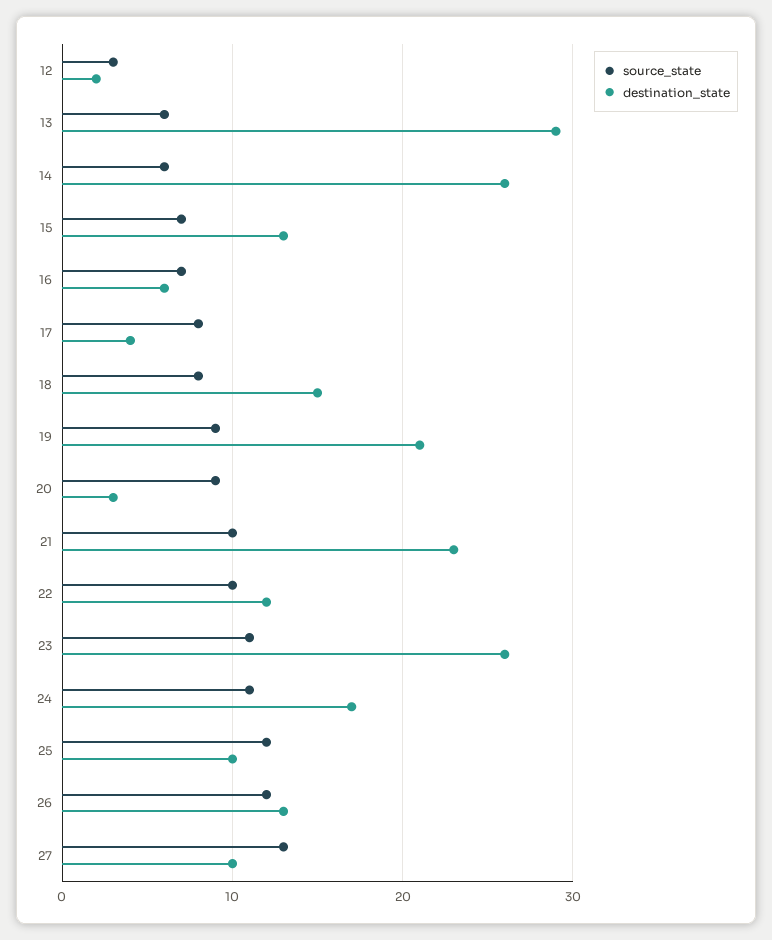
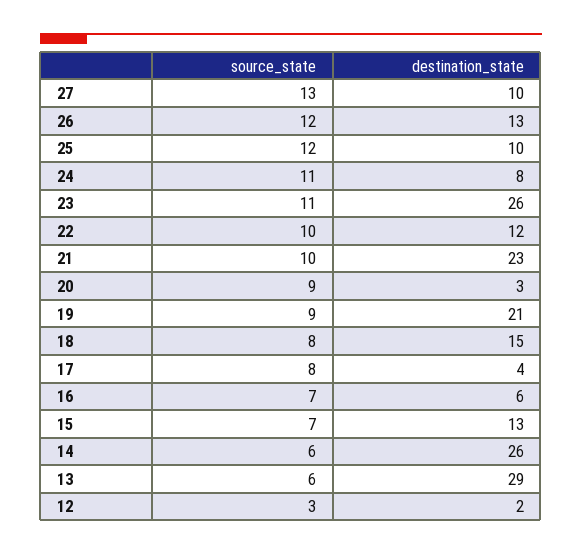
  {
    "source_state": {
      "12": 3,
      "13": 6,
      "14": 6,
      "15": 7,
      "16": 7,
      "17": 8,
      "18": 8,
      "19": 9,
      "20": 9,
      "21": 10,
      "22": 10,
      "23": 11,
      "24": 11,
      "25": 12,
      "26": 12,
      "27": 13
    },
    "destination_state": {
      "12": 2,
      "13": 29,
      "14": 26,
      "15": 13,
      "16": 6,
      "17": 4,
      "18": 15,
      "19": 21,
      "20": 3,
      "21": 23,
      "22": 12,
      "23": 26,
-     "24": 17,
+     "24": 8,
      "25": 10,
      "26": 13,
      "27": 10
    }
  }

